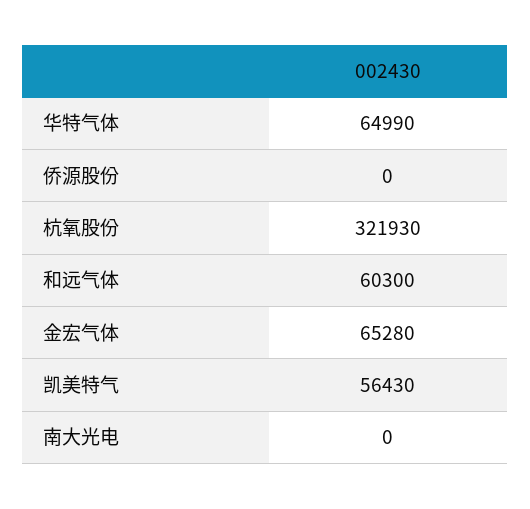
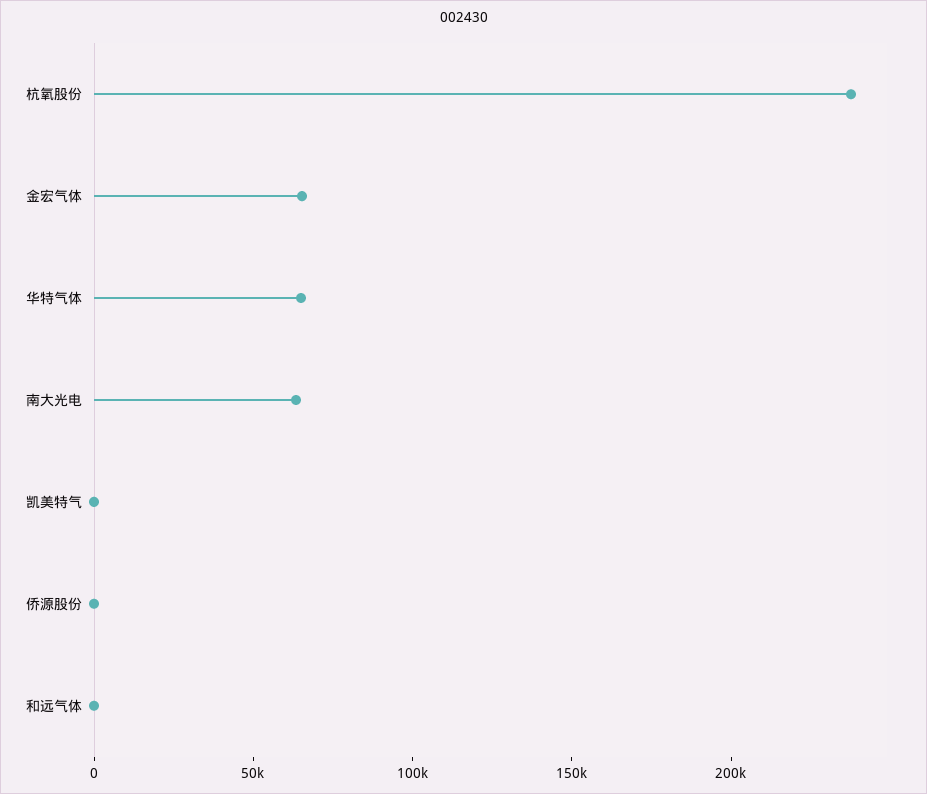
  {
    "华特气体": 64990,
    "侨源股份": 0,
-   "杭氧股份": 321930,
+   "杭氧股份": 240000,
-   "和远气体": 60300,
+   "和远气体": 0,
    "金宏气体": 65280,
-   "凯美特气": 56430,
+   "凯美特气": 0,
-   "南大光电": 0
+   "南大光电": 60000
  }

